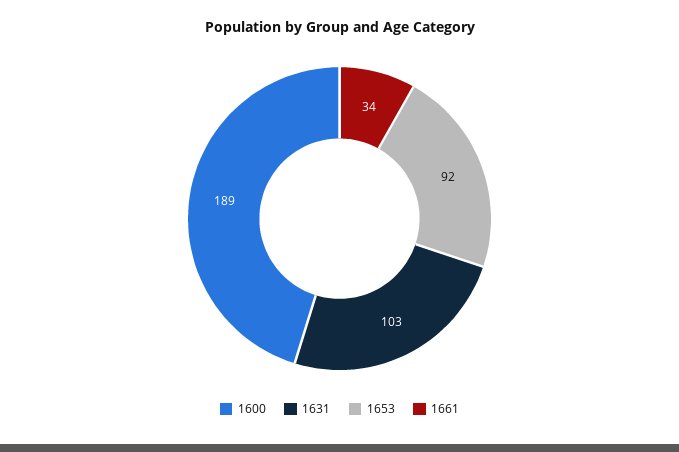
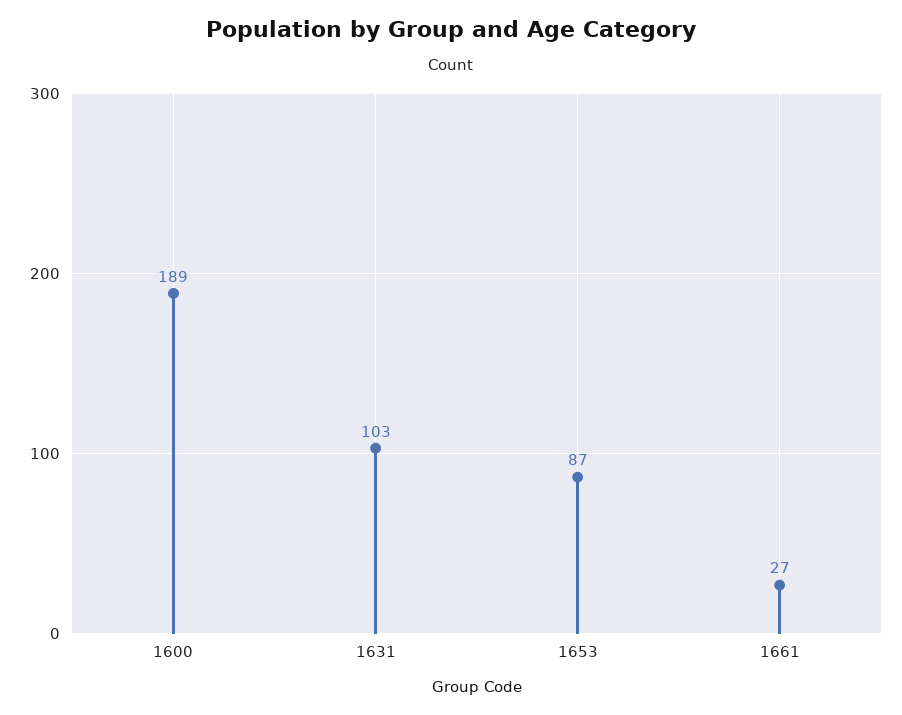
  {
    "1600": 189,
    "1631": 103,
-   "1653": 92,
+   "1653": 87,
-   "1661": 34
+   "1661": 27
  }

